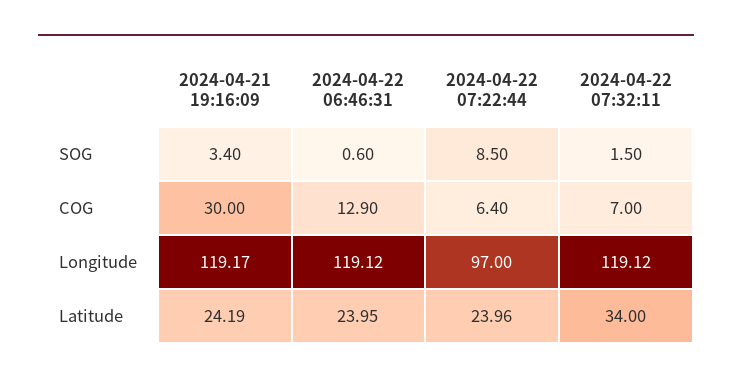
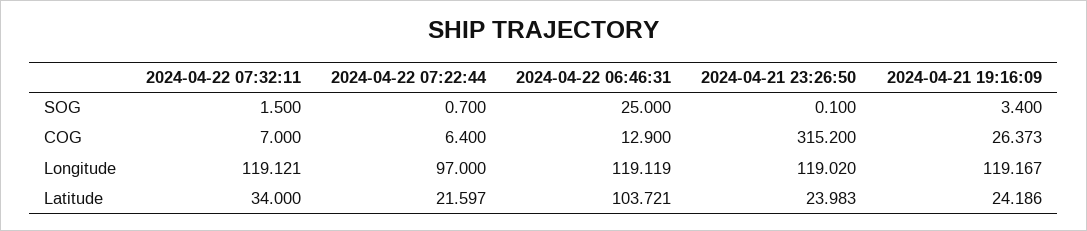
  {
    "2024-04-21 19:16:09": {
      "SOG": 3.4,
-     "COG": 30,
+     "COG": 26.373,
      "Longitude": 119.167,
      "Latitude": 24.186
    },
    "2024-04-22 06:46:31": {
-     "SOG": 0.6,
+     "SOG": 25,
      "COG": 12.9,
      "Longitude": 119.119,
-     "Latitude": 23.95
+     "Latitude": 103.721
    },
    "2024-04-22 07:22:44": {
-     "SOG": 8.5,
+     "SOG": 0.7,
      "COG": 6.4,
      "Longitude": 97,
-     "Latitude": 23.96
+     "Latitude": 21.597
    },
    "2024-04-22 07:32:11": {
      "SOG": 1.5,
      "COG": 7,
      "Longitude": 119.121,
      "Latitude": 34
-   }
+   },
+   "2024-04-21 23:26:50": {
+     "SOG": 0.1,
+     "COG": 315.2,
+     "Longitude": 119.02,
+     "Latitude": 23.983
+   }
  }

